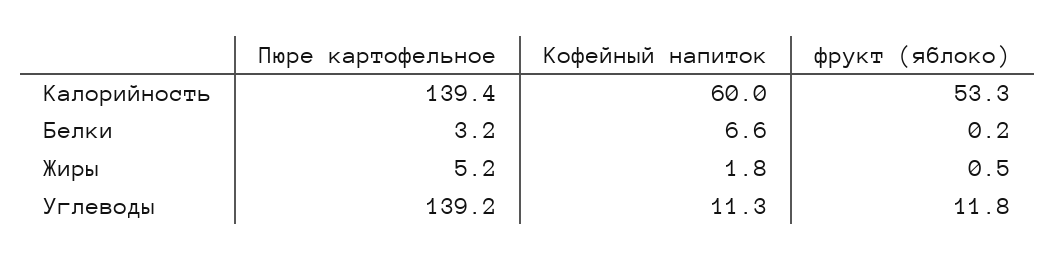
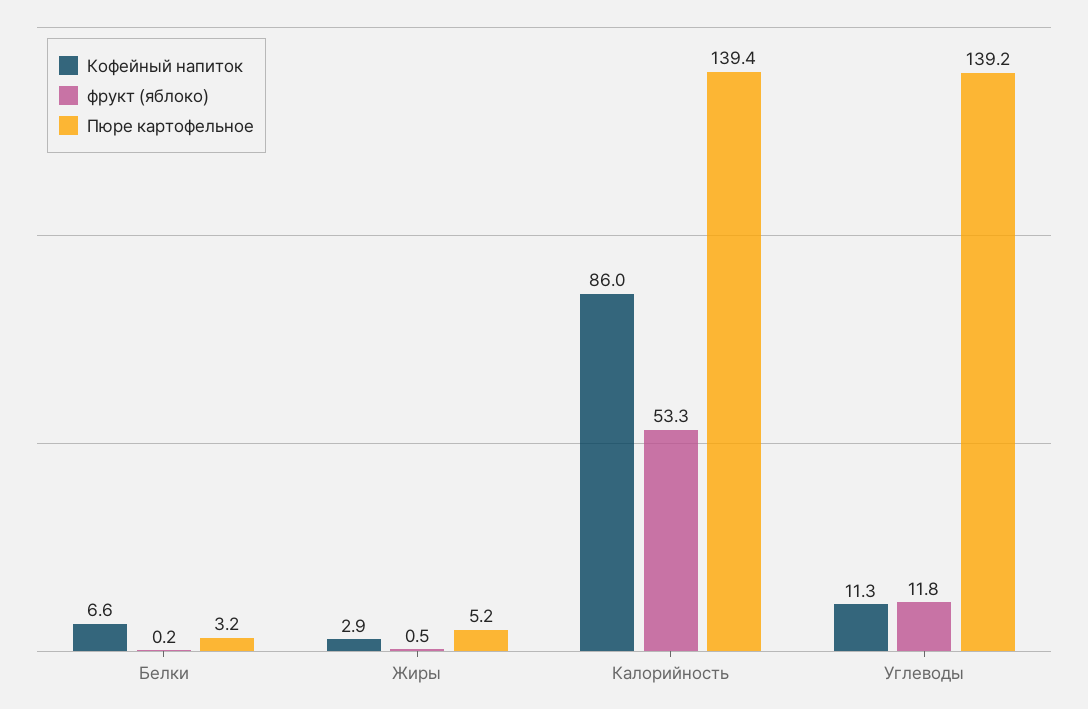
  {
    "Пюре картофельное": {
      "Калорийность": 139.4,
      "Белки": 3.2,
      "Жиры": 5.2,
      "Углеводы": 139.2
    },
    "Кофейный напиток": {
-     "Калорийность": 60,
+     "Калорийность": 86,
      "Белки": 6.6,
-     "Жиры": 1.8,
+     "Жиры": 2.9,
      "Углеводы": 11.3
    },
    "фрукт (яблоко)": {
      "Калорийность": 53.3,
      "Белки": 0.2,
      "Жиры": 0.5,
      "Углеводы": 11.8
    }
  }

